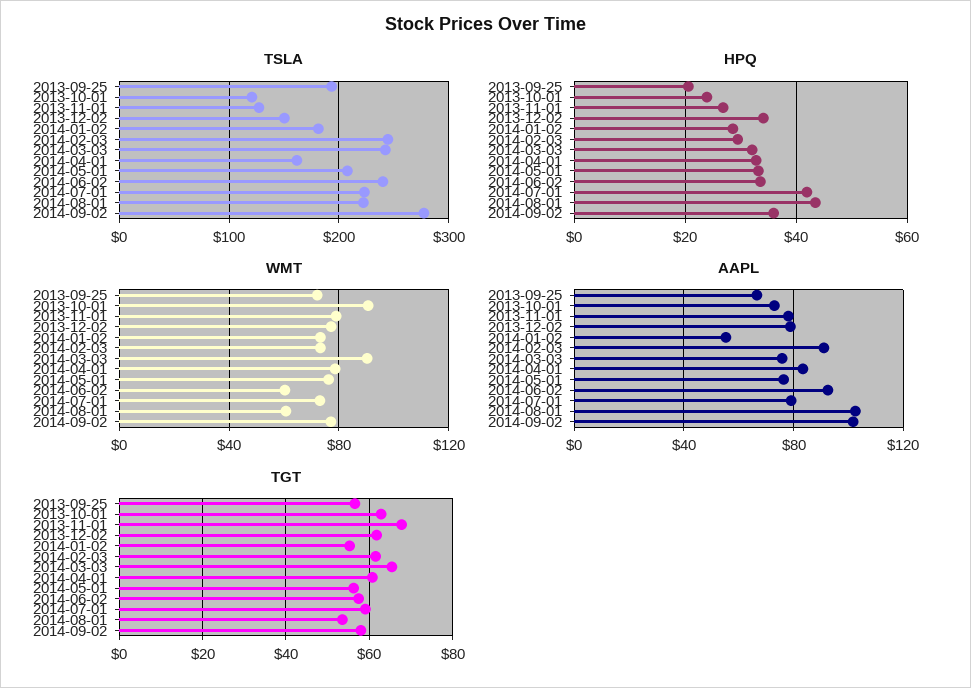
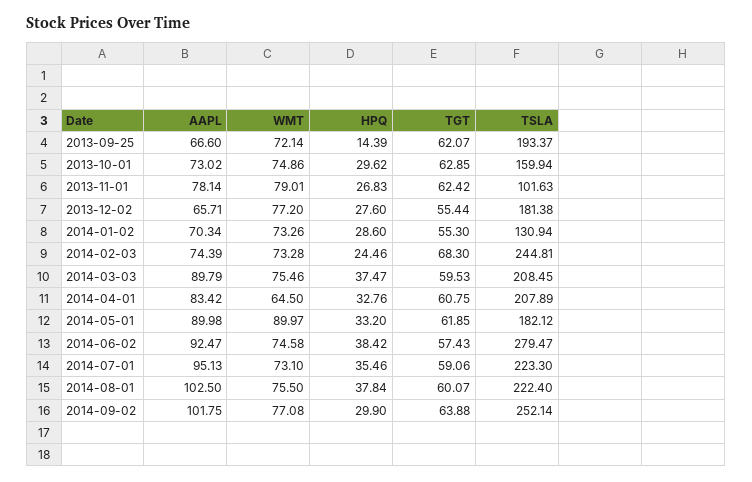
  {
    "TSLA": {
      "2013-09-25": 193.37,
-     "2013-10-01": 120,
+     "2013-10-01": 159.94,
-     "2013-11-01": 130,
+     "2013-11-01": 101.63,
-     "2013-12-02": 150,
+     "2013-12-02": 181.38,
-     "2014-01-02": 180,
+     "2014-01-02": 130.94,
      "2014-02-03": 244.81,
-     "2014-03-03": 240,
+     "2014-03-03": 208.45,
-     "2014-04-01": 160,
+     "2014-04-01": 207.89,
-     "2014-05-01": 210,
+     "2014-05-01": 182.12,
-     "2014-06-02": 240,
+     "2014-06-02": 279.47,
      "2014-07-01": 223.3,
      "2014-08-01": 222.4,
-     "2014-09-02": 280
+     "2014-09-02": 252.14
    },
    "HPQ": {
-     "2013-09-25": 20,
+     "2013-09-25": 14.39,
-     "2013-10-01": 24,
+     "2013-10-01": 29.62,
      "2013-11-01": 26.83,
-     "2013-12-02": 34,
+     "2013-12-02": 27.6,
      "2014-01-02": 28.6,
-     "2014-02-03": 30,
+     "2014-02-03": 24.46,
-     "2014-03-03": 32,
+     "2014-03-03": 37.47,
      "2014-04-01": 32.76,
      "2014-05-01": 33.2,
-     "2014-06-02": 34,
+     "2014-06-02": 38.42,
-     "2014-07-01": 42,
+     "2014-07-01": 35.46,
-     "2014-08-01": 44,
+     "2014-08-01": 37.84,
-     "2014-09-02": 36
+     "2014-09-02": 29.9
    },
    "WMT": {
      "2013-09-25": 72.14,
-     "2013-10-01": 90,
+     "2013-10-01": 74.86,
      "2013-11-01": 79.01,
      "2013-12-02": 77.2,
      "2014-01-02": 73.26,
      "2014-02-03": 73.28,
-     "2014-03-03": 90,
+     "2014-03-03": 75.46,
-     "2014-04-01": 80,
+     "2014-04-01": 64.5,
-     "2014-05-01": 75,
+     "2014-05-01": 89.97,
-     "2014-06-02": 60,
+     "2014-06-02": 74.58,
      "2014-07-01": 73.1,
-     "2014-08-01": 60,
+     "2014-08-01": 75.5,
      "2014-09-02": 77.08
    },
    "AAPL": {
      "2013-09-25": 66.6,
      "2013-10-01": 73.02,
      "2013-11-01": 78.14,
-     "2013-12-02": 80,
+     "2013-12-02": 65.71,
-     "2014-01-02": 55,
+     "2014-01-02": 70.34,
-     "2014-02-03": 90,
+     "2014-02-03": 74.39,
-     "2014-03-03": 75,
+     "2014-03-03": 89.79,
      "2014-04-01": 83.42,
-     "2014-05-01": 75,
+     "2014-05-01": 89.98,
      "2014-06-02": 92.47,
-     "2014-07-01": 80,
+     "2014-07-01": 95.13,
      "2014-08-01": 102.5,
      "2014-09-02": 101.75
    },
    "TGT": {
-     "2013-09-25": 56,
+     "2013-09-25": 62.07,
      "2013-10-01": 62.85,
-     "2013-11-01": 68,
+     "2013-11-01": 62.42,
-     "2013-12-02": 62,
+     "2013-12-02": 55.44,
      "2014-01-02": 55.3,
-     "2014-02-03": 62,
+     "2014-02-03": 68.3,
-     "2014-03-03": 66,
+     "2014-03-03": 59.53,
      "2014-04-01": 60.75,
-     "2014-05-01": 56,
+     "2014-05-01": 61.85,
      "2014-06-02": 57.43,
      "2014-07-01": 59.06,
-     "2014-08-01": 54,
+     "2014-08-01": 60.07,
-     "2014-09-02": 58
+     "2014-09-02": 63.88
    }
  }

